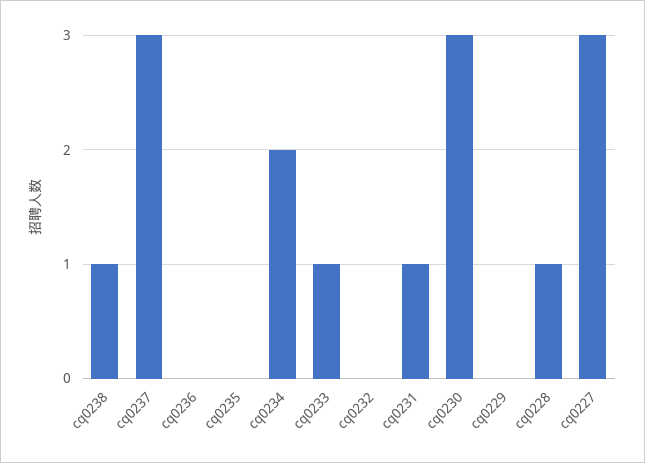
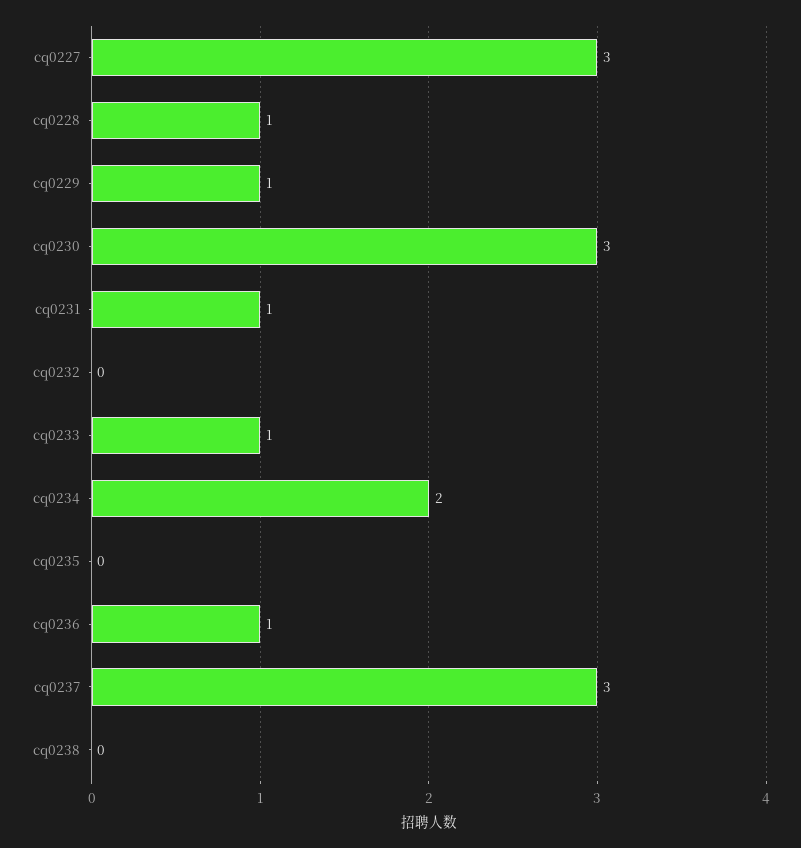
  {
-   "cq0238": 1,
+   "cq0238": 0,
    "cq0237": 3,
-   "cq0236": 0,
+   "cq0236": 1,
    "cq0235": 0,
    "cq0234": 2,
    "cq0233": 1,
    "cq0232": 0,
    "cq0231": 1,
    "cq0230": 3,
-   "cq0229": 0,
+   "cq0229": 1,
    "cq0228": 1,
    "cq0227": 3
  }

